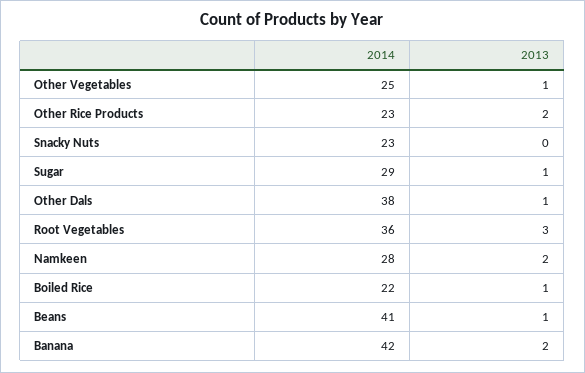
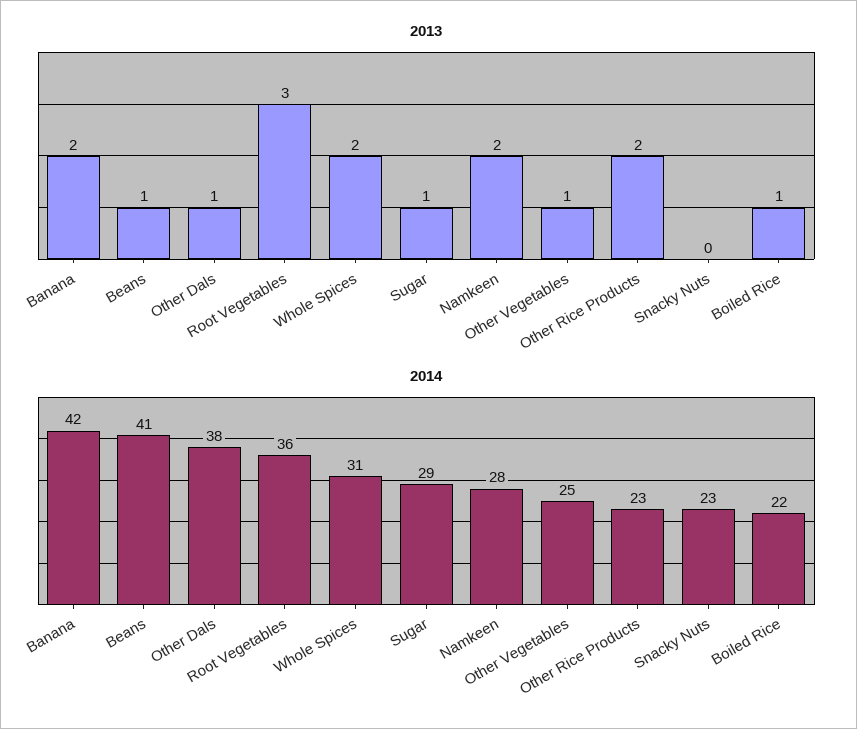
  {
    "2014": {
      "Other Vegetables": 25,
      "Other Rice Products": 23,
      "Snacky Nuts": 23,
      "Sugar": 29,
      "Other Dals": 38,
      "Root Vegetables": 36,
      "Namkeen": 28,
      "Boiled Rice": 22,
      "Beans": 41,
-     "Banana": 42
+     "Banana": 42,
+     "Whole Spices": 31
    },
    "2013": {
      "Other Vegetables": 1,
      "Other Rice Products": 2,
      "Snacky Nuts": 0,
      "Sugar": 1,
      "Other Dals": 1,
      "Root Vegetables": 3,
      "Namkeen": 2,
      "Boiled Rice": 1,
      "Beans": 1,
-     "Banana": 2
+     "Banana": 2,
+     "Whole Spices": 2
    }
  }

